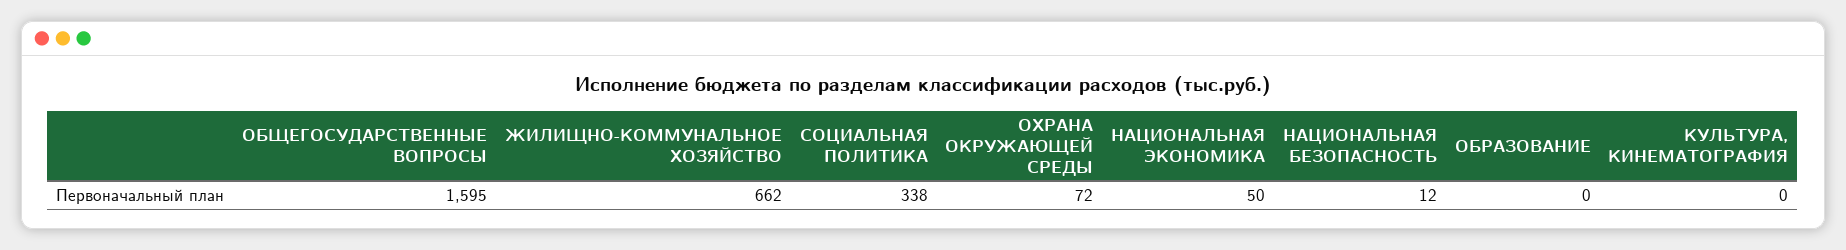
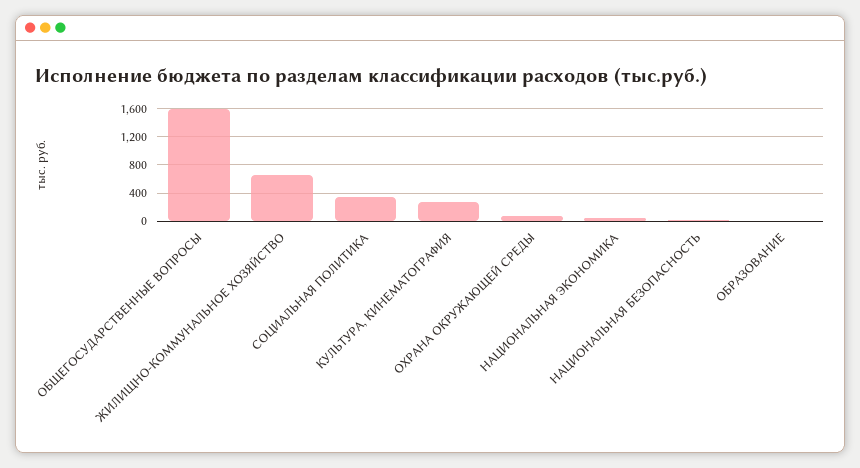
  {
    "ОБЩЕГОСУДАРСТВЕННЫЕ ВОПРОСЫ": 1595,
    "ЖИЛИЩНО-КОММУНАЛЬНОЕ ХОЗЯЙСТВО": 662,
    "СОЦИАЛЬНАЯ ПОЛИТИКА": 338,
    "ОХРАНА ОКРУЖАЮЩЕЙ СРЕДЫ": 72,
    "НАЦИОНАЛЬНАЯ ЭКОНОМИКА": 50,
    "НАЦИОНАЛЬНАЯ БЕЗОПАСНОСТЬ": 12,
    "ОБРАЗОВАНИЕ": 0,
-   "КУЛЬТУРА, КИНЕМАТОГРАФИЯ": 0
+   "КУЛЬТУРА, КИНЕМАТОГРАФИЯ": 300
  }

